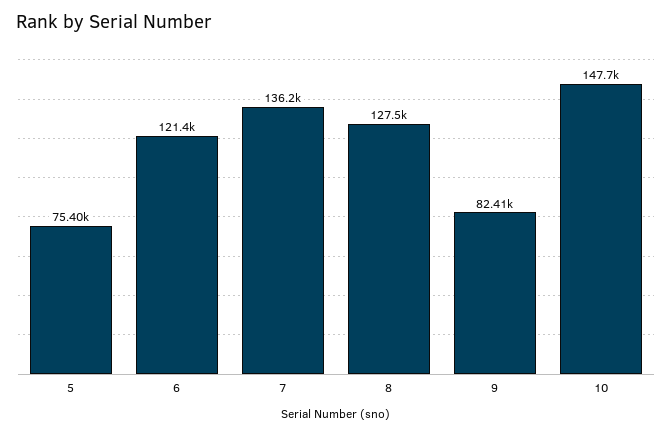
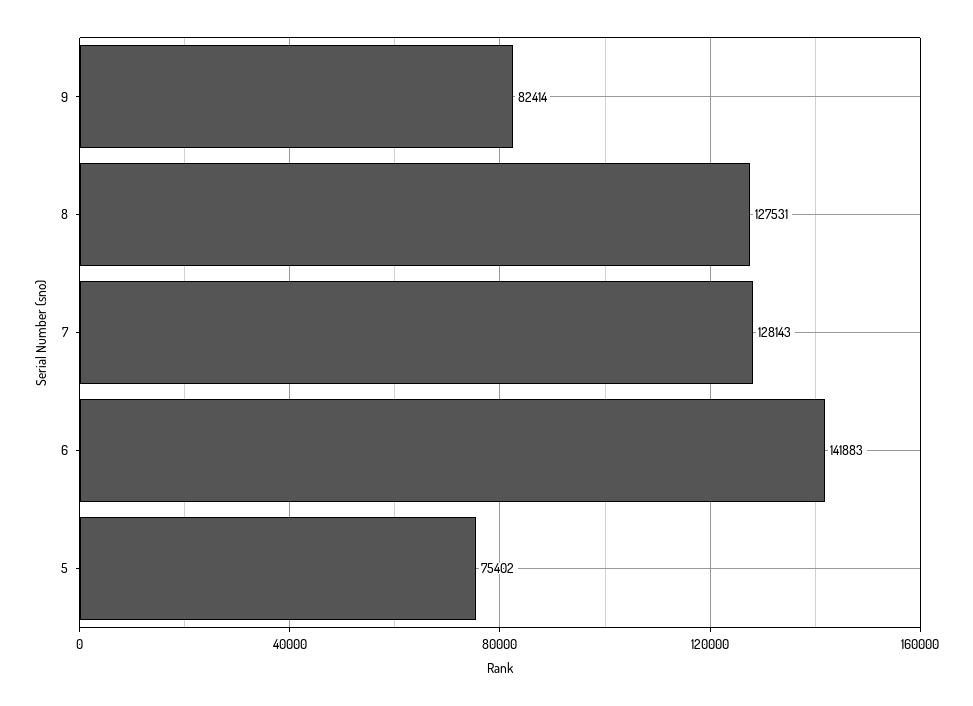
  {
    "5": 75402,
-   "6": 121400,
+   "6": 141883,
-   "7": 136200,
+   "7": 128143,
    "8": 127531,
-   "9": 82414,
+   "9": 82414
-   "10": 147700
  }

